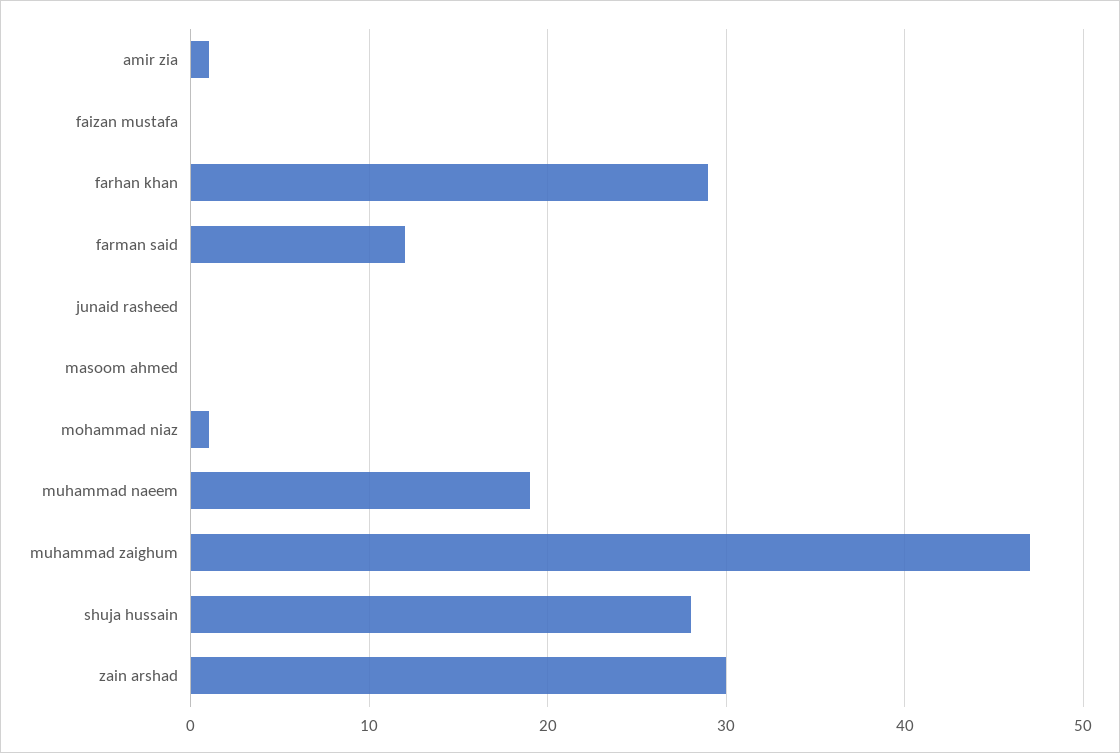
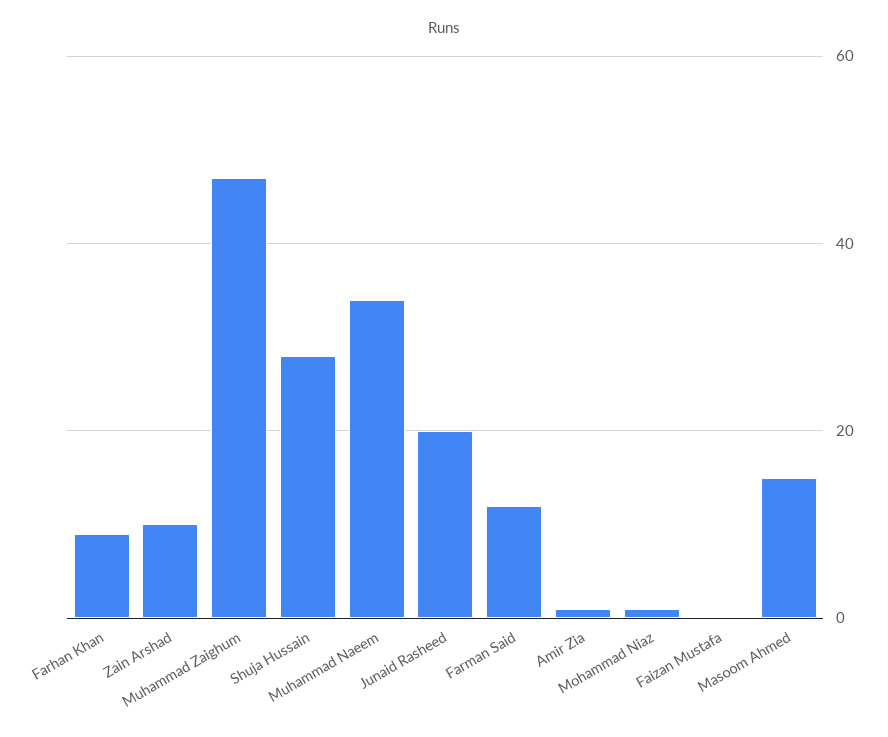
  {
    "amir zia": 1,
    "faizan mustafa": 0,
-   "farhan khan": 29,
+   "farhan khan": 10,
    "farman said": 12,
-   "junaid rasheed": 0,
+   "junaid rasheed": 20,
-   "masoom ahmed": 0,
+   "masoom ahmed": 15,
    "mohammad niaz": 1,
-   "muhammad naeem": 19,
+   "muhammad naeem": 35,
    "muhammad zaighum": 47,
    "shuja hussain": 28,
-   "zain arshad": 30
+   "zain arshad": 10
  }

